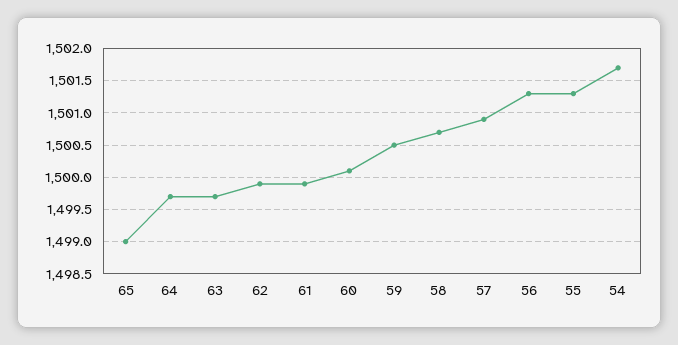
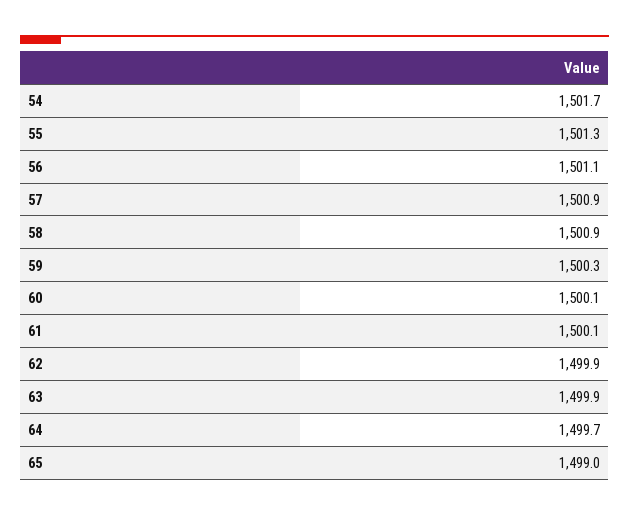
  {
    "65": 1499,
    "64": 1499.7,
-   "63": 1499.7,
+   "63": 1499.9,
    "62": 1499.9,
-   "61": 1499.9,
+   "61": 1500.1,
    "60": 1500.1,
-   "59": 1500.5,
+   "59": 1500.3,
-   "58": 1500.7,
+   "58": 1500.9,
    "57": 1500.9,
-   "56": 1501.3,
+   "56": 1501.1,
    "55": 1501.3,
    "54": 1501.7
  }

